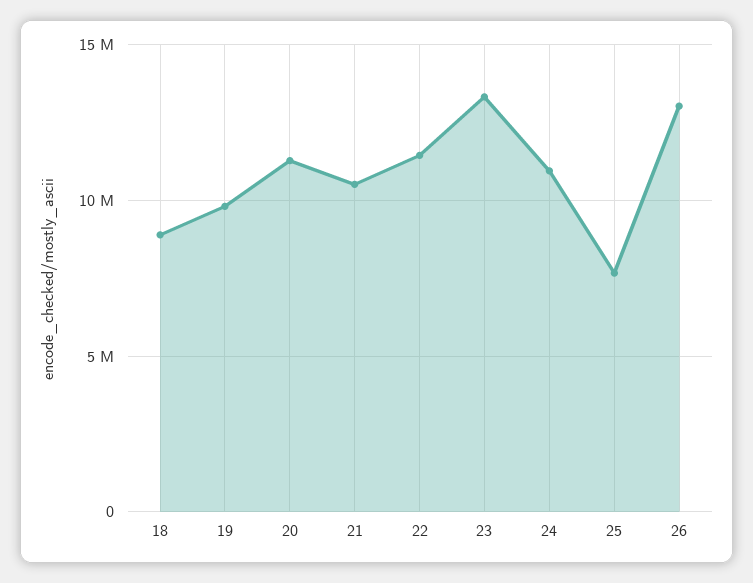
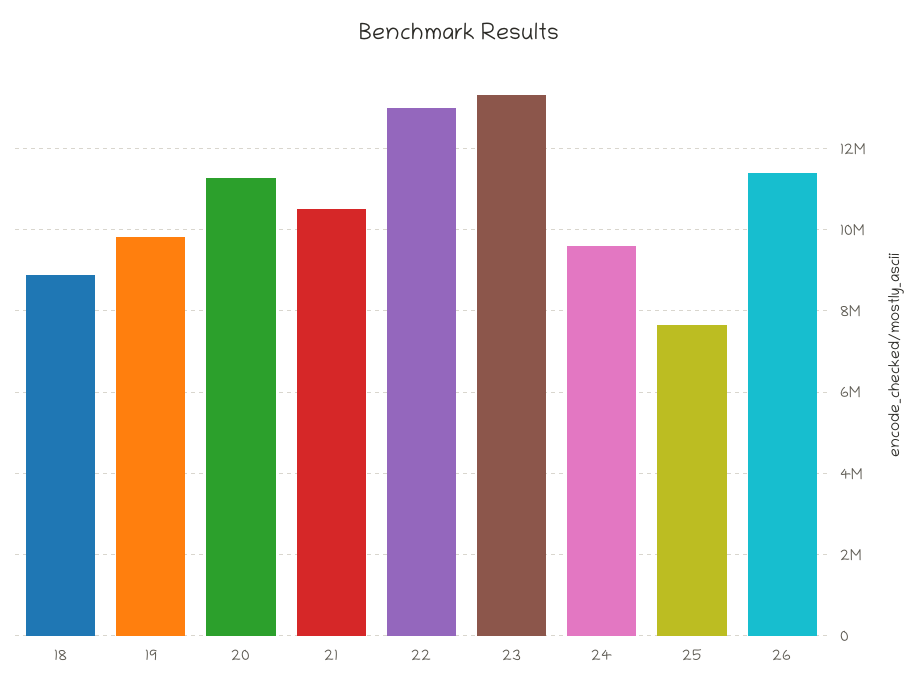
  {
    "18": 8800000,
    "19": 9800000,
    "20": 11200000,
    "21": 10600000,
-   "22": 11500000,
+   "22": 13000000,
    "23": 13400000,
-   "24": 11000000,
+   "24": 9600000,
    "25": 7600000,
-   "26": 13000000
+   "26": 11400000
  }

